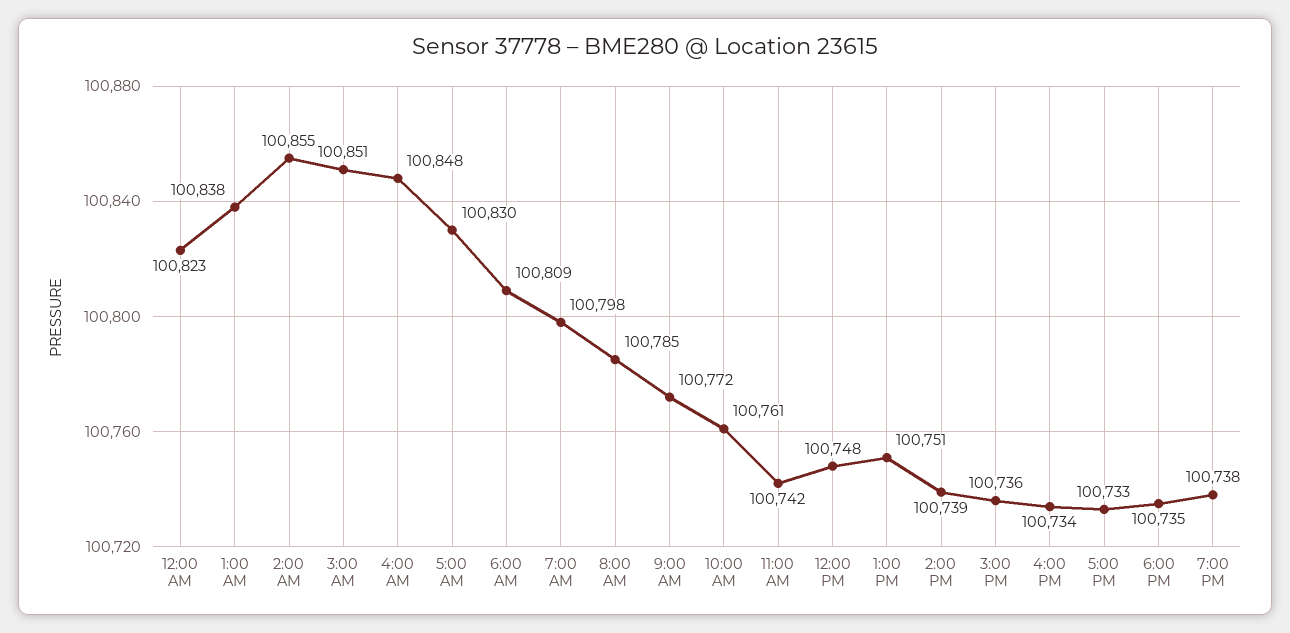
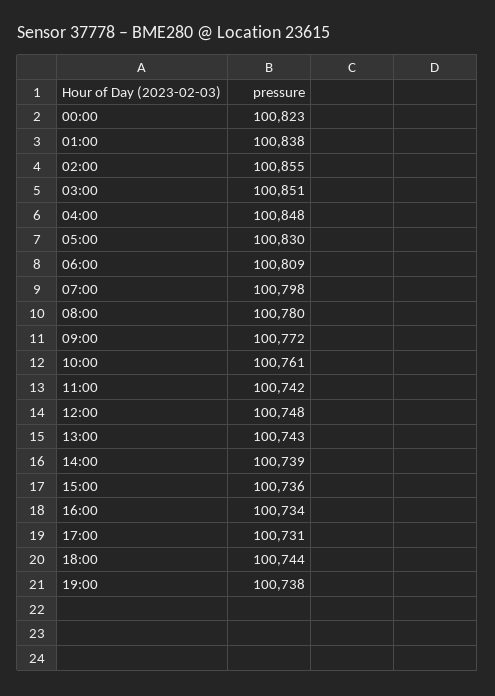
  {
    "12:00 AM": 100823,
    "1:00 AM": 100838,
    "2:00 AM": 100855,
    "3:00 AM": 100851,
    "4:00 AM": 100848,
    "5:00 AM": 100830,
    "6:00 AM": 100809,
    "7:00 AM": 100798,
-   "8:00 AM": 100785,
+   "8:00 AM": 100780,
    "9:00 AM": 100772,
    "10:00 AM": 100761,
    "11:00 AM": 100742,
    "12:00 PM": 100748,
-   "1:00 PM": 100751,
+   "1:00 PM": 100743,
    "2:00 PM": 100739,
    "3:00 PM": 100736,
    "4:00 PM": 100734,
-   "5:00 PM": 100733,
+   "5:00 PM": 100731,
-   "6:00 PM": 100735,
+   "6:00 PM": 100744,
    "7:00 PM": 100738
  }

